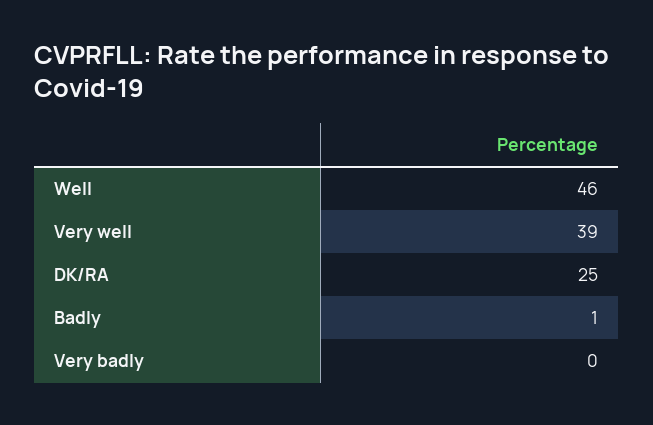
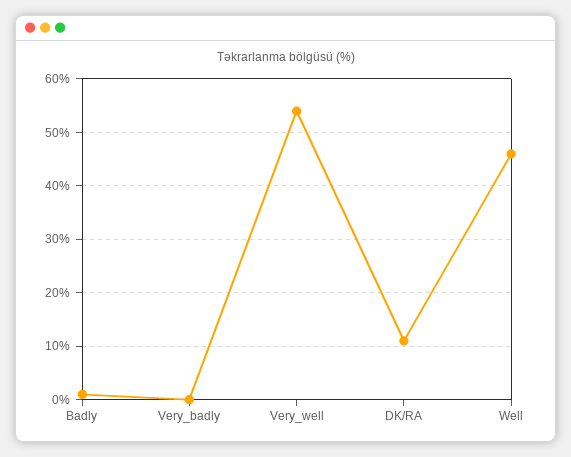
  {
    "Well": 46,
-   "Very well": 39,
+   "Very well": 55,
-   "DK/RA": 25,
+   "DK/RA": 10,
    "Badly": 1,
    "Very badly": 0
  }

